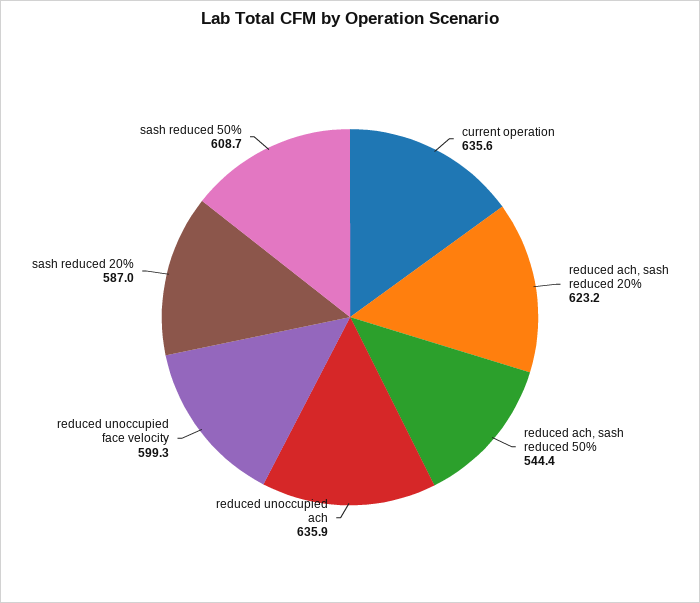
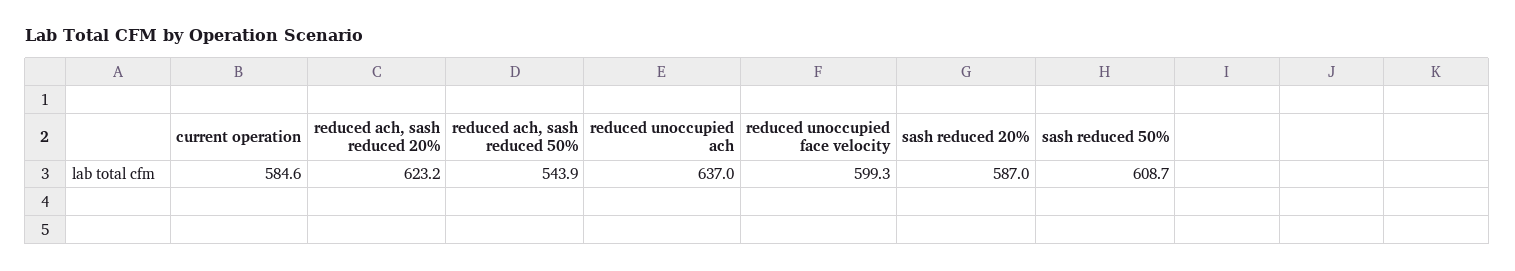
  {
-   "current operation": 635.6,
+   "current operation": 584.6,
    "reduced ach, sash reduced 20%": 623.2,
-   "reduced ach, sash reduced 50%": 544.4,
+   "reduced ach, sash reduced 50%": 543.9,
-   "reduced unoccupied ach": 635.9,
+   "reduced unoccupied ach": 637,
    "reduced unoccupied face velocity": 599.3,
    "sash reduced 20%": 587,
    "sash reduced 50%": 608.7
  }

